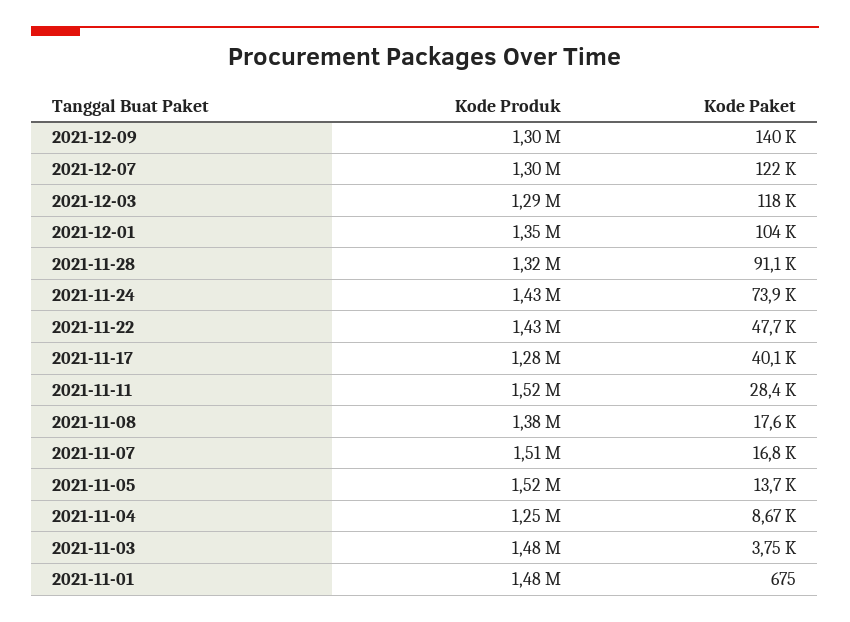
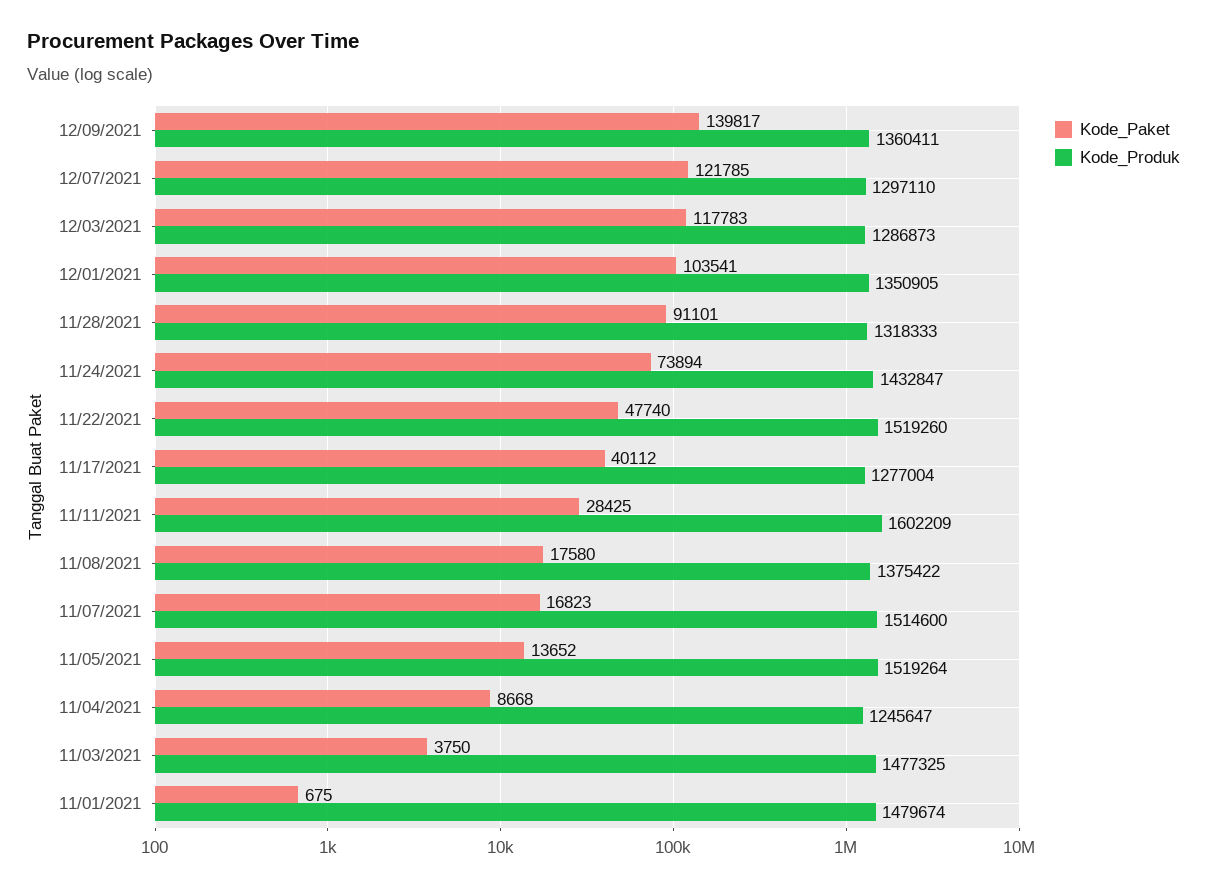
  {
    "Kode Produk": {
-     "2021-12-09": 1300000,
+     "2021-12-09": 1360411,
      "2021-12-07": 1297110,
      "2021-12-03": 1286873,
      "2021-12-01": 1350905,
      "2021-11-28": 1318333,
      "2021-11-24": 1432847,
-     "2021-11-22": 1430000,
+     "2021-11-22": 1519260,
      "2021-11-17": 1277004,
-     "2021-11-11": 1520000,
+     "2021-11-11": 1602209,
      "2021-11-08": 1375422,
      "2021-11-07": 1514600,
      "2021-11-05": 1519264,
      "2021-11-04": 1245647,
      "2021-11-03": 1477325,
      "2021-11-01": 1479674
    },
    "Kode Paket": {
      "2021-12-09": 139817,
      "2021-12-07": 121785,
      "2021-12-03": 117783,
      "2021-12-01": 103541,
      "2021-11-28": 91101,
      "2021-11-24": 73894,
      "2021-11-22": 47740,
      "2021-11-17": 40112,
      "2021-11-11": 28425,
      "2021-11-08": 17580,
      "2021-11-07": 16823,
      "2021-11-05": 13652,
      "2021-11-04": 8668,
      "2021-11-03": 3750,
      "2021-11-01": 675
    }
  }

